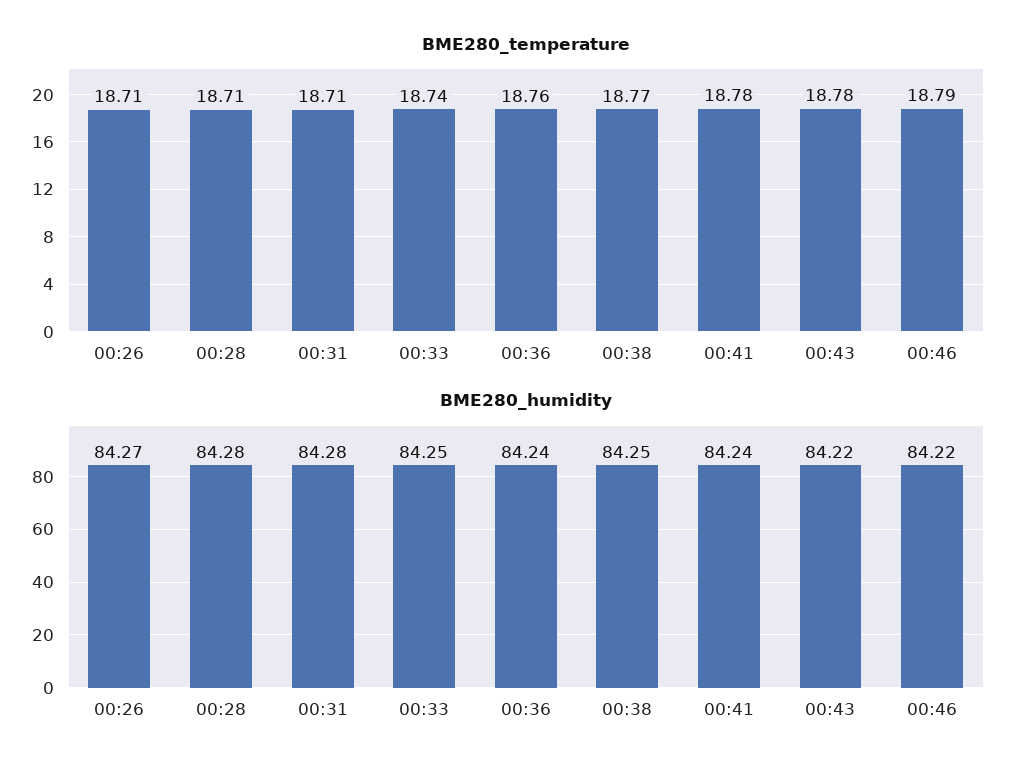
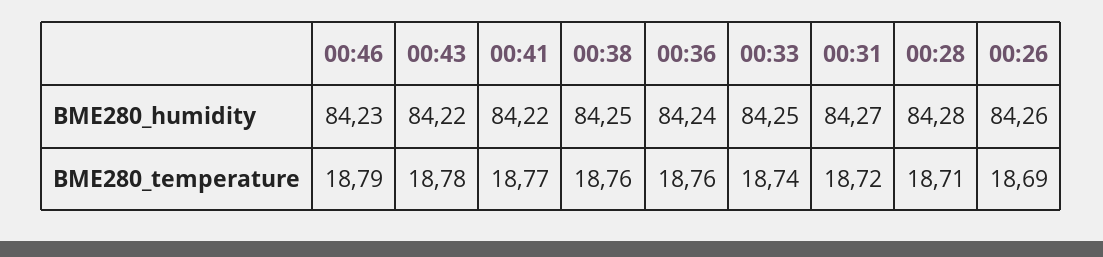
  {
    "BME280_temperature": {
-     "00:26": 18.71,
+     "00:26": 18.69,
      "00:28": 18.71,
-     "00:31": 18.71,
+     "00:31": 18.72,
      "00:33": 18.74,
      "00:36": 18.76,
-     "00:38": 18.77,
+     "00:38": 18.76,
-     "00:41": 18.78,
+     "00:41": 18.77,
      "00:43": 18.78,
      "00:46": 18.79
    },
    "BME280_humidity": {
-     "00:26": 84.27,
+     "00:26": 84.26,
      "00:28": 84.28,
-     "00:31": 84.28,
+     "00:31": 84.27,
      "00:33": 84.25,
      "00:36": 84.24,
      "00:38": 84.25,
-     "00:41": 84.24,
+     "00:41": 84.22,
      "00:43": 84.22,
-     "00:46": 84.22
+     "00:46": 84.23
    }
  }

